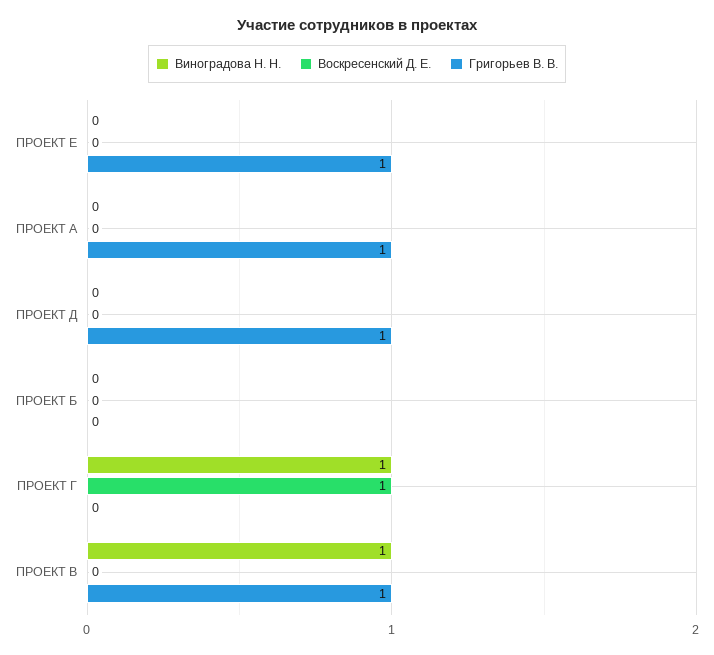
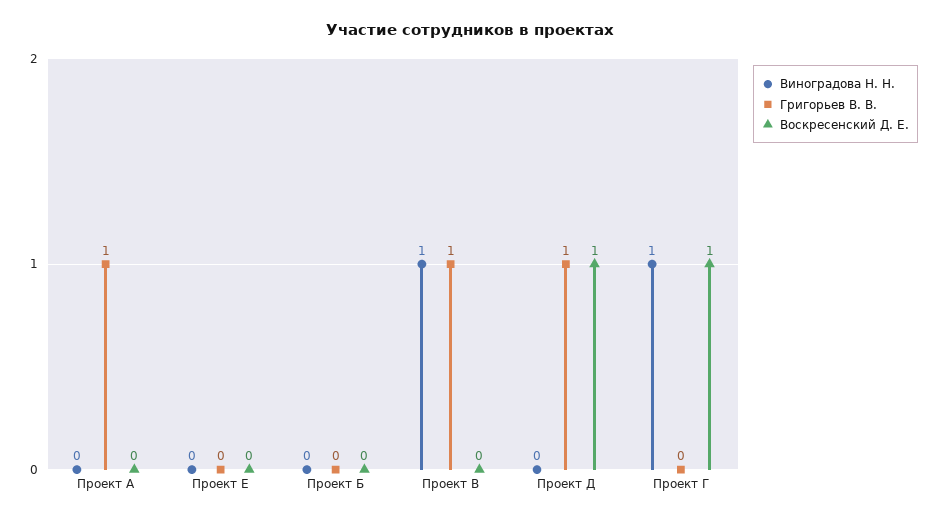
  {
    "Виноградова Н. Н.": {
      "ПРОЕКТ Е": 0,
      "ПРОЕКТ А": 0,
      "ПРОЕКТ Д": 0,
      "ПРОЕКТ Б": 0,
      "ПРОЕКТ Г": 1,
      "ПРОЕКТ В": 1
    },
    "Воскресенский Д. Е.": {
      "ПРОЕКТ Е": 0,
      "ПРОЕКТ А": 0,
-     "ПРОЕКТ Д": 0,
+     "ПРОЕКТ Д": 1,
      "ПРОЕКТ Б": 0,
      "ПРОЕКТ Г": 1,
      "ПРОЕКТ В": 0
    },
    "Григорьев В. В.": {
-     "ПРОЕКТ Е": 1,
+     "ПРОЕКТ Е": 0,
      "ПРОЕКТ А": 1,
      "ПРОЕКТ Д": 1,
      "ПРОЕКТ Б": 0,
      "ПРОЕКТ Г": 0,
      "ПРОЕКТ В": 1
    }
  }

